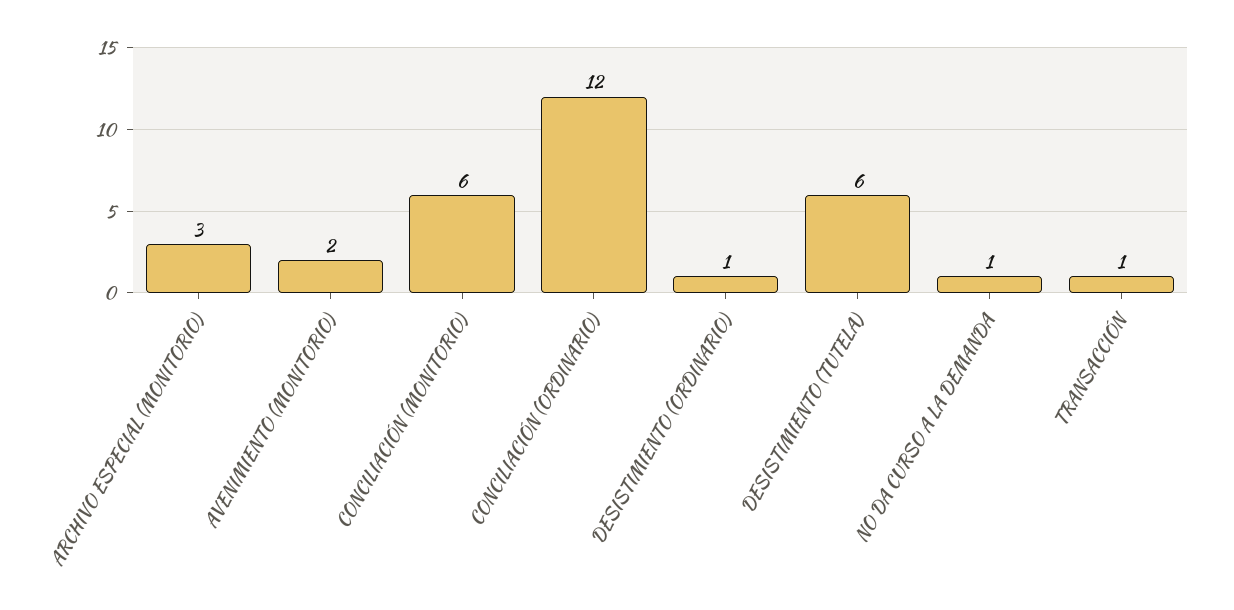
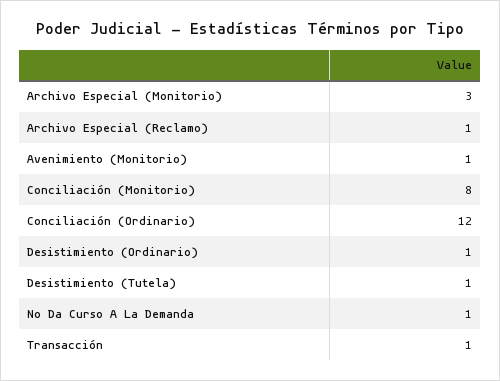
  {
    "ARCHIVO ESPECIAL (MONITORIO)": 3,
-   "AVENIMIENTO (MONITORIO)": 2,
+   "AVENIMIENTO (MONITORIO)": 1,
-   "CONCILIACIÓN (MONITORIO)": 6,
+   "CONCILIACIÓN (MONITORIO)": 8,
    "CONCILIACIÓN (ORDINARIO)": 12,
    "DESISTIMIENTO (ORDINARIO)": 1,
-   "DESISTIMIENTO (TUTELA)": 6,
+   "DESISTIMIENTO (TUTELA)": 1,
    "NO DA CURSO A LA DEMANDA": 1,
-   "TRANSACCIÓN": 1
+   "TRANSACCIÓN": 1,
+   "Archivo Especial (Reclamo)": 1
  }

